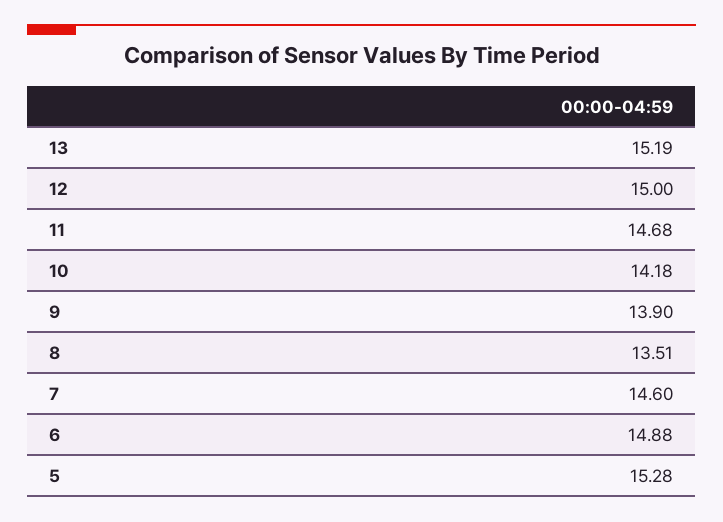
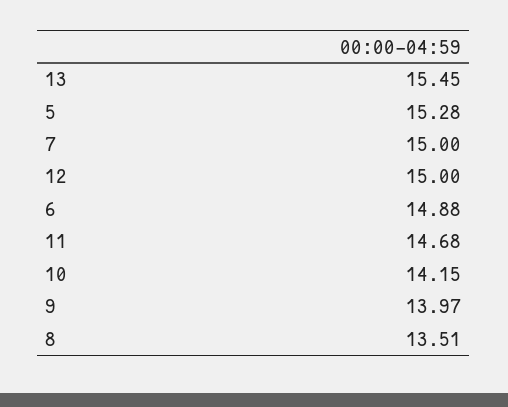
  {
-   "13": 15.19,
+   "13": 15.45,
    "12": 15,
    "11": 14.68,
-   "10": 14.18,
+   "10": 14.15,
-   "9": 13.9,
+   "9": 13.97,
    "8": 13.51,
-   "7": 14.6,
+   "7": 15,
    "6": 14.88,
    "5": 15.28
  }

